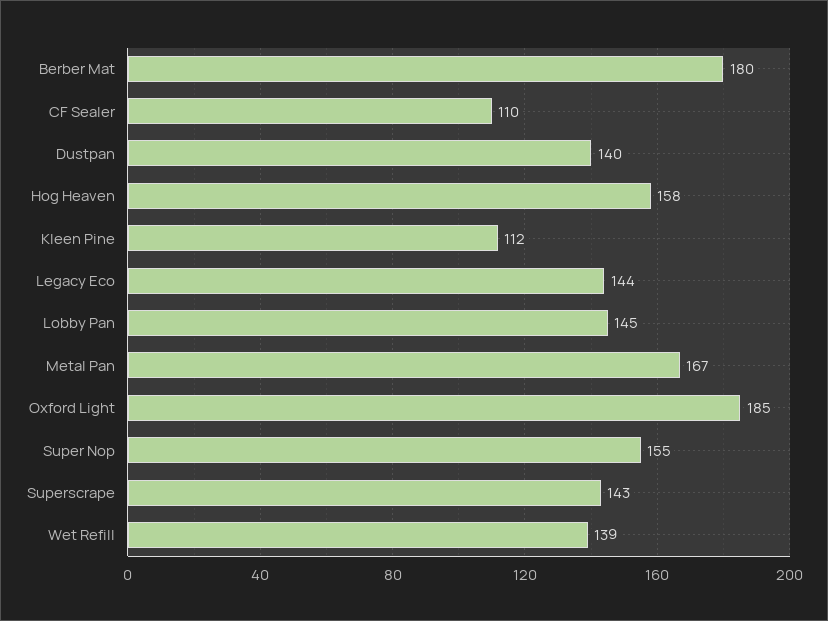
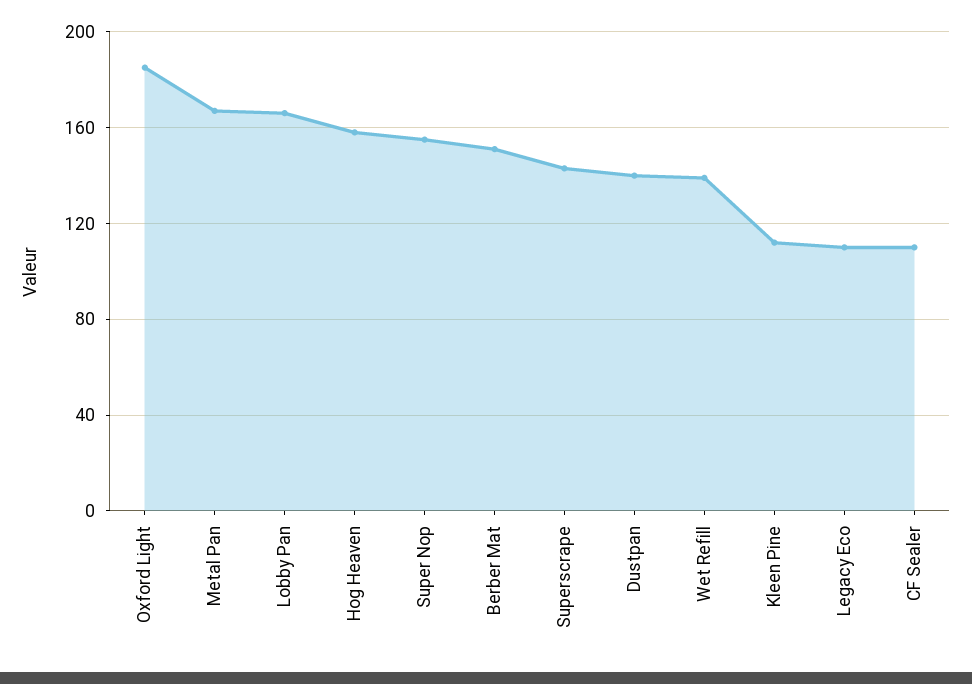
  {
-   "Berber Mat": 180,
+   "Berber Mat": 150,
    "CF Sealer": 110,
    "Dustpan": 140,
    "Hog Heaven": 158,
    "Kleen Pine": 112,
-   "Legacy Eco": 144,
+   "Legacy Eco": 110,
-   "Lobby Pan": 145,
+   "Lobby Pan": 165,
    "Metal Pan": 167,
    "Oxford Light": 185,
    "Super Nop": 155,
    "Superscrape": 143,
    "Wet Refill": 139
  }

